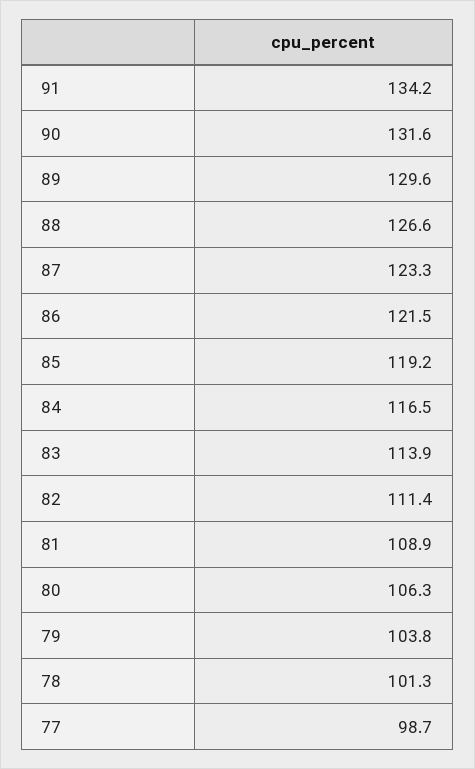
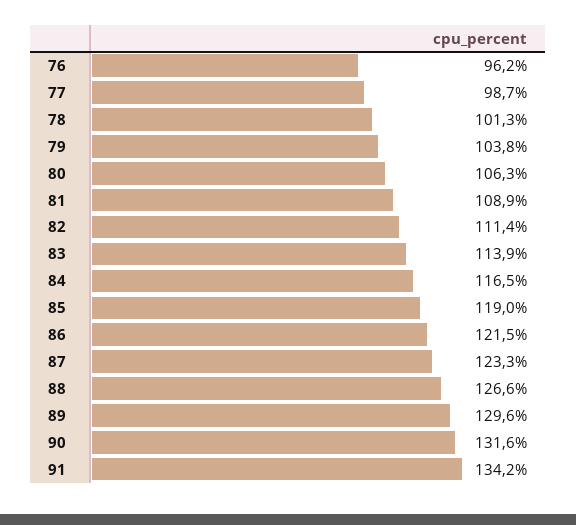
  {
    "91": 134.2,
    "90": 131.6,
    "89": 129.6,
    "88": 126.6,
    "87": 123.3,
    "86": 121.5,
-   "85": 119.2,
+   "85": 119,
    "84": 116.5,
    "83": 113.9,
    "82": 111.4,
    "81": 108.9,
    "80": 106.3,
    "79": 103.8,
    "78": 101.3,
-   "77": 98.7
+   "77": 98.7,
+   "76": 96.2
  }

